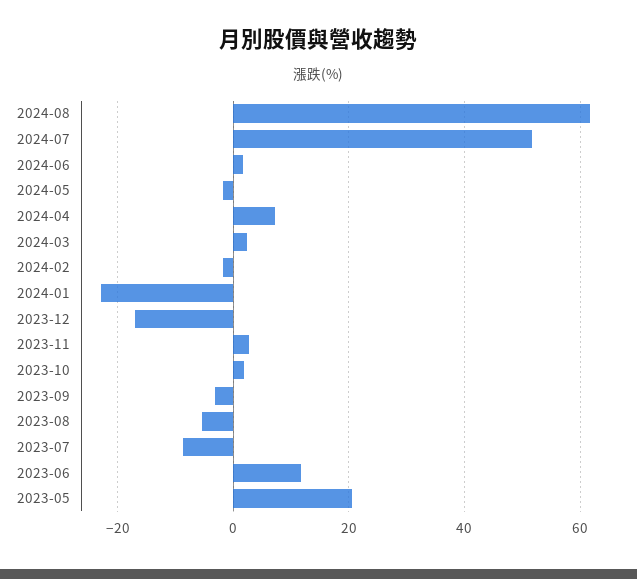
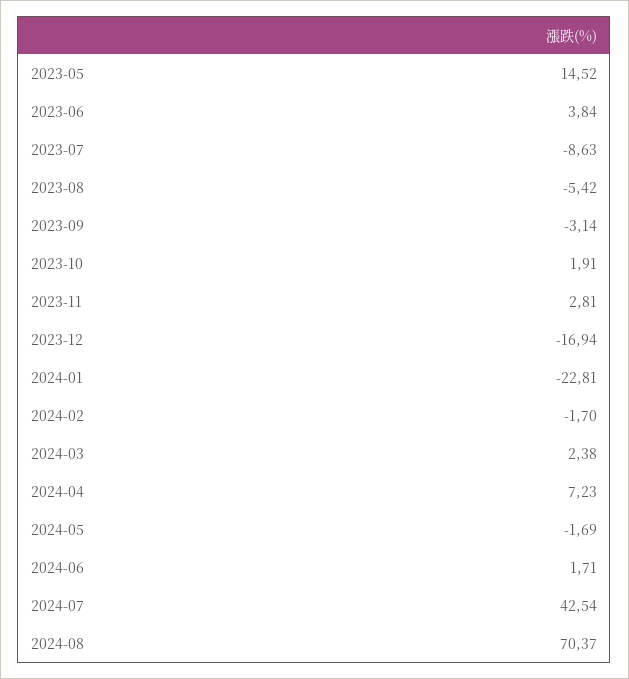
  {
-   "2024-08": 62,
+   "2024-08": 70.37,
-   "2024-07": 52,
+   "2024-07": 42.54,
    "2024-06": 1.71,
    "2024-05": -1.69,
    "2024-04": 7.23,
    "2024-03": 2.38,
    "2024-02": -1.7,
    "2024-01": -22.81,
    "2023-12": -16.94,
    "2023-11": 2.81,
    "2023-10": 1.91,
    "2023-09": -3.14,
    "2023-08": -5.42,
    "2023-07": -8.63,
-   "2023-06": 12,
+   "2023-06": 3.84,
-   "2023-05": 20
+   "2023-05": 14.52
  }

